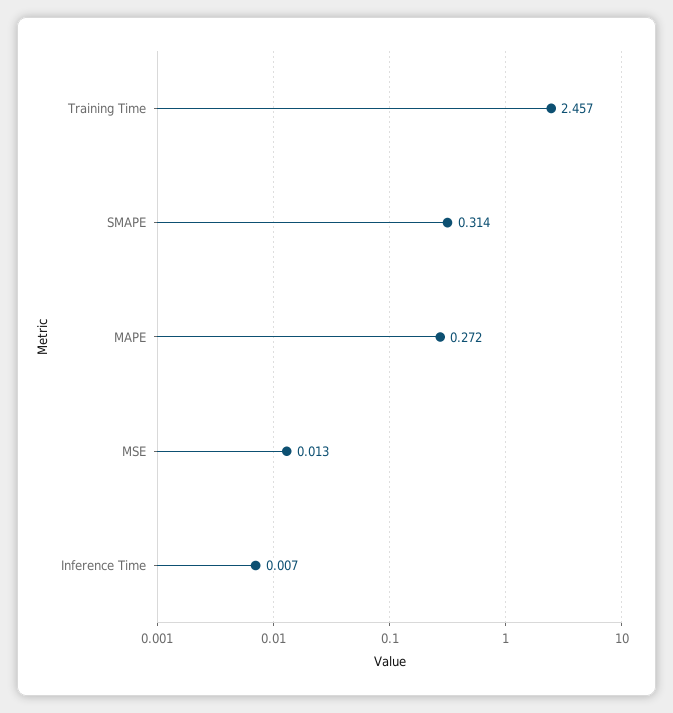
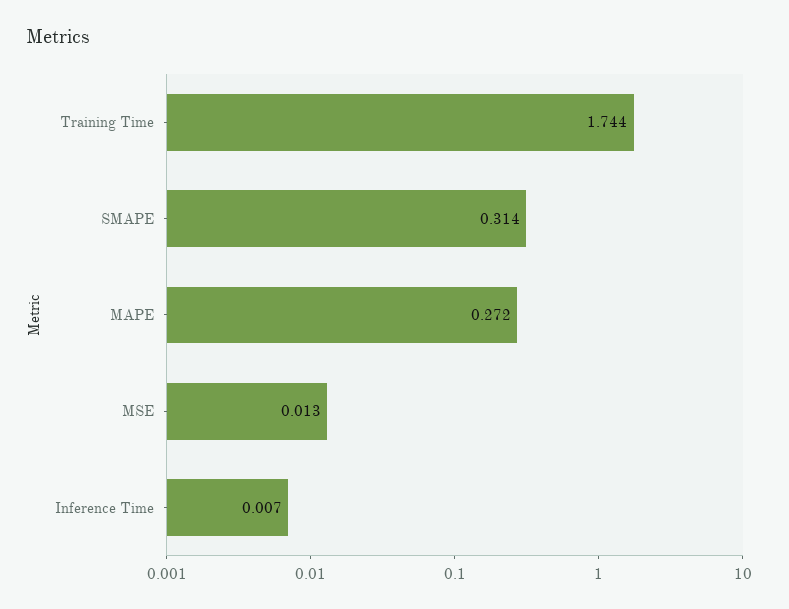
  {
-   "Training Time": 2.457,
+   "Training Time": 1.744,
    "SMAPE": 0.314,
    "MAPE": 0.272,
    "MSE": 0.013,
    "Inference Time": 0.007
  }

